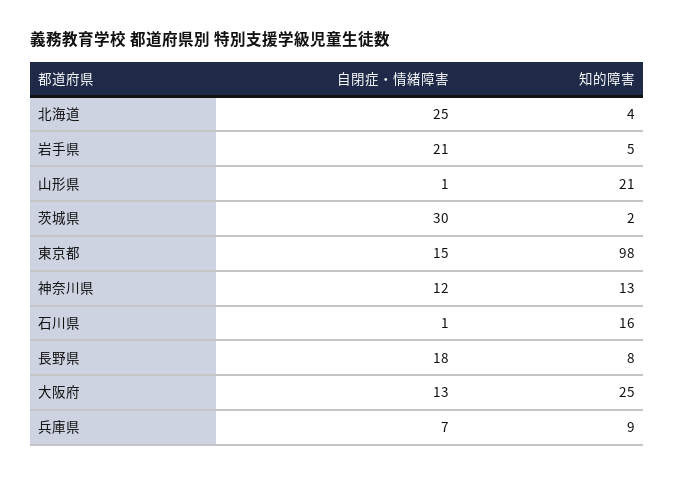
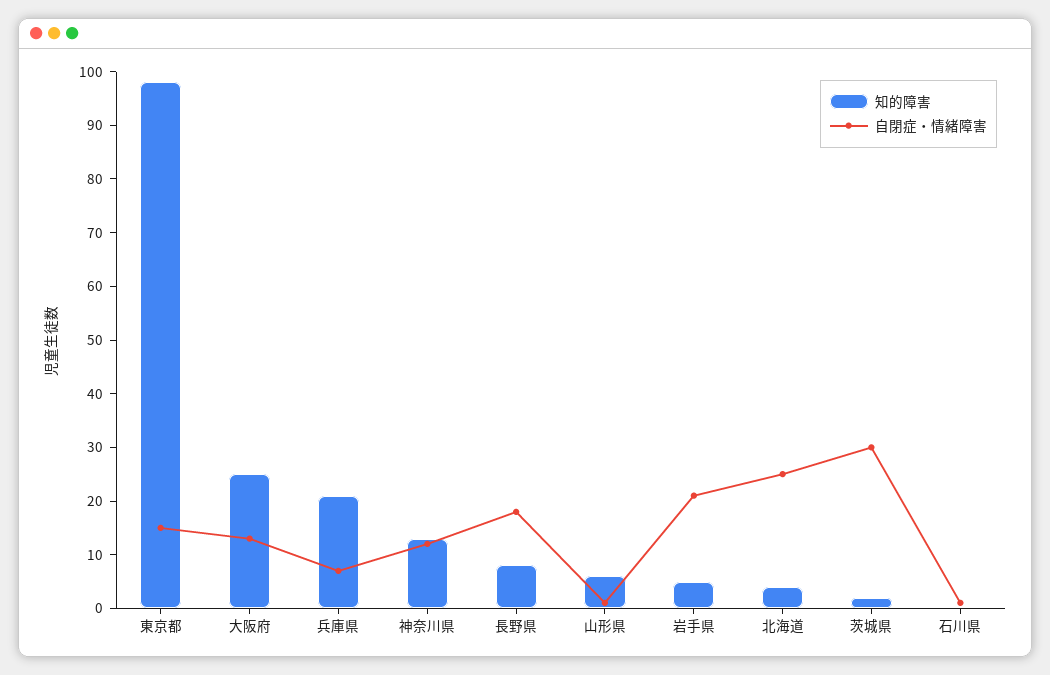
  {
    "自閉症・情緒障害": {
      "北海道": 25,
      "岩手県": 21,
      "山形県": 1,
      "茨城県": 30,
      "東京都": 15,
      "神奈川県": 12,
      "石川県": 1,
      "長野県": 18,
      "大阪府": 13,
      "兵庫県": 7
    },
    "知的障害": {
      "北海道": 4,
      "岩手県": 5,
-     "山形県": 21,
+     "山形県": 5,
      "茨城県": 2,
      "東京都": 98,
      "神奈川県": 13,
-     "石川県": 16,
+     "石川県": 0,
      "長野県": 8,
      "大阪府": 25,
-     "兵庫県": 9
+     "兵庫県": 20
    }
  }

